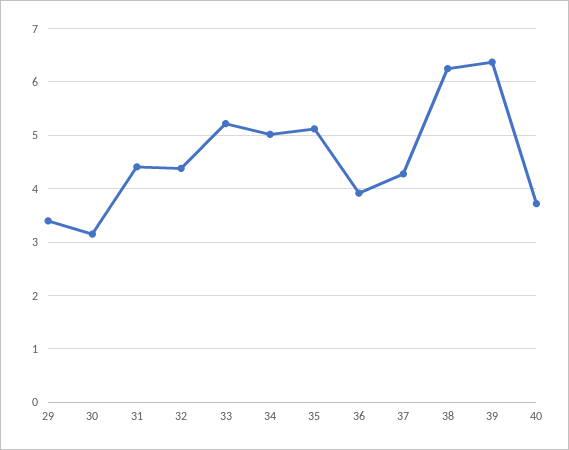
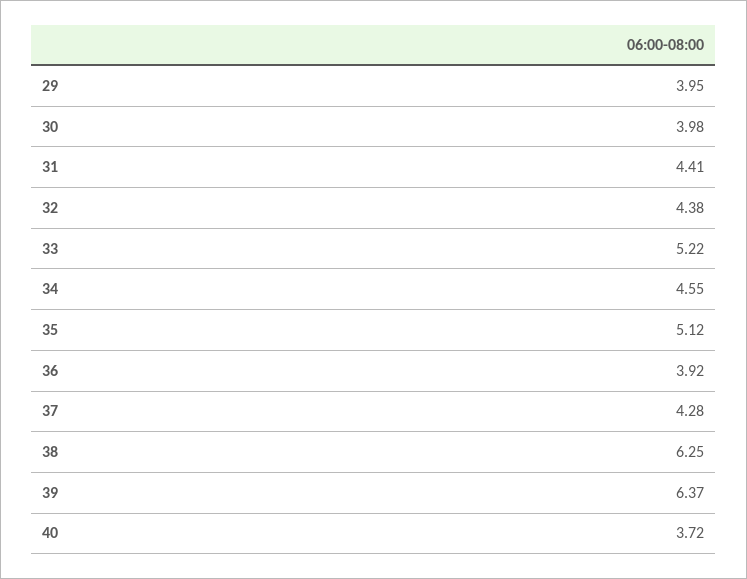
  {
-   "29": 3.4,
+   "29": 3.95,
-   "30": 3.2,
+   "30": 3.98,
    "31": 4.41,
    "32": 4.38,
    "33": 5.22,
-   "34": 5,
+   "34": 4.55,
    "35": 5.12,
    "36": 3.92,
    "37": 4.28,
    "38": 6.25,
    "39": 6.37,
    "40": 3.72
  }

